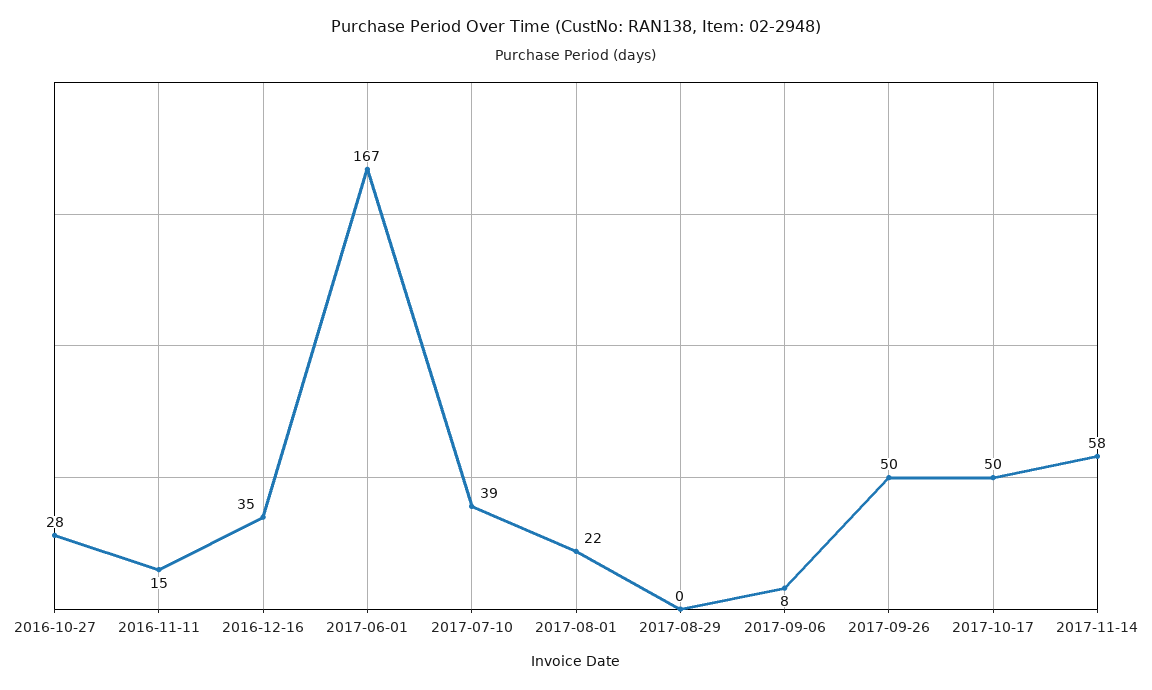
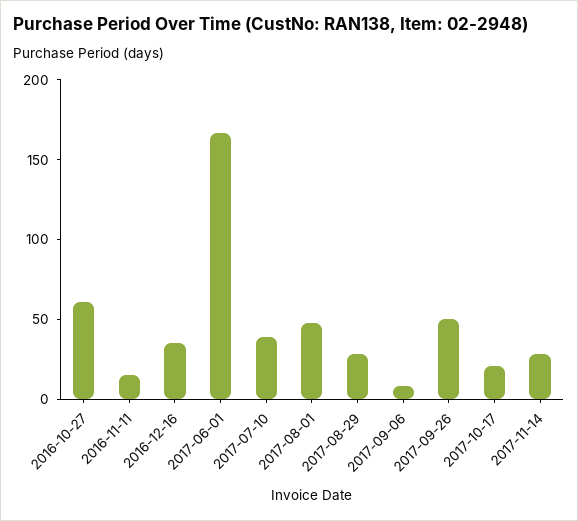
  {
-   "2016-10-27": 28,
+   "2016-10-27": 60,
    "2016-11-11": 15,
    "2016-12-16": 35,
    "2017-06-01": 167,
    "2017-07-10": 39,
-   "2017-08-01": 22,
+   "2017-08-01": 50,
-   "2017-08-29": 0,
+   "2017-08-29": 30,
    "2017-09-06": 8,
    "2017-09-26": 50,
-   "2017-10-17": 50,
+   "2017-10-17": 20,
-   "2017-11-14": 58
+   "2017-11-14": 30
  }

